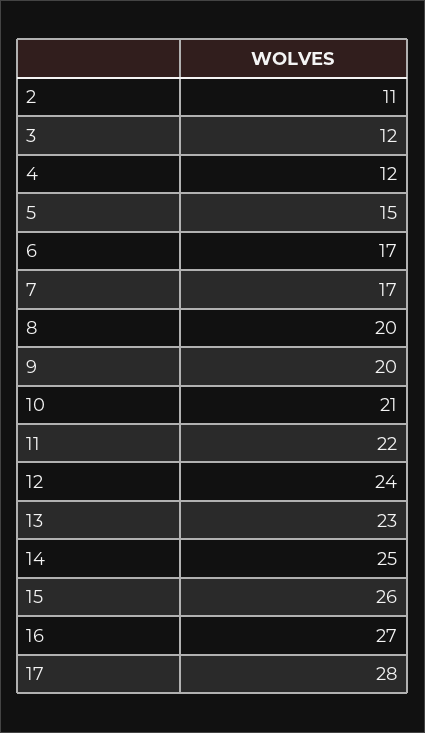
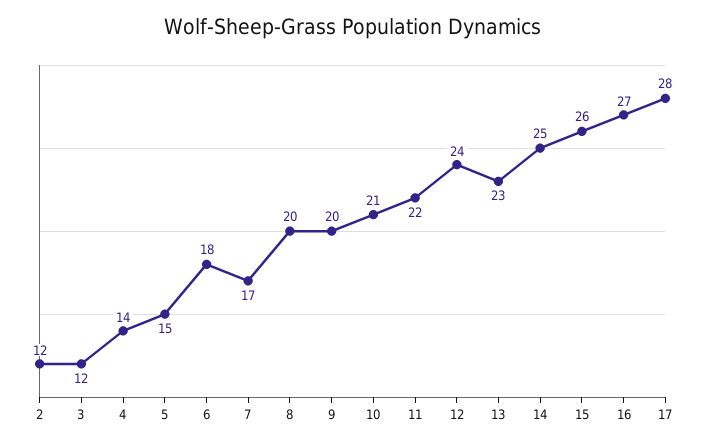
  {
-   "2": 11,
+   "2": 12,
    "3": 12,
-   "4": 12,
+   "4": 14,
    "5": 15,
-   "6": 17,
+   "6": 18,
    "7": 17,
    "8": 20,
    "9": 20,
    "10": 21,
    "11": 22,
    "12": 24,
    "13": 23,
    "14": 25,
    "15": 26,
    "16": 27,
    "17": 28
  }

